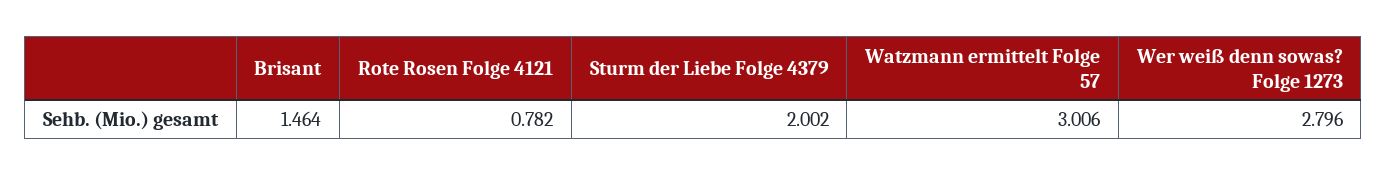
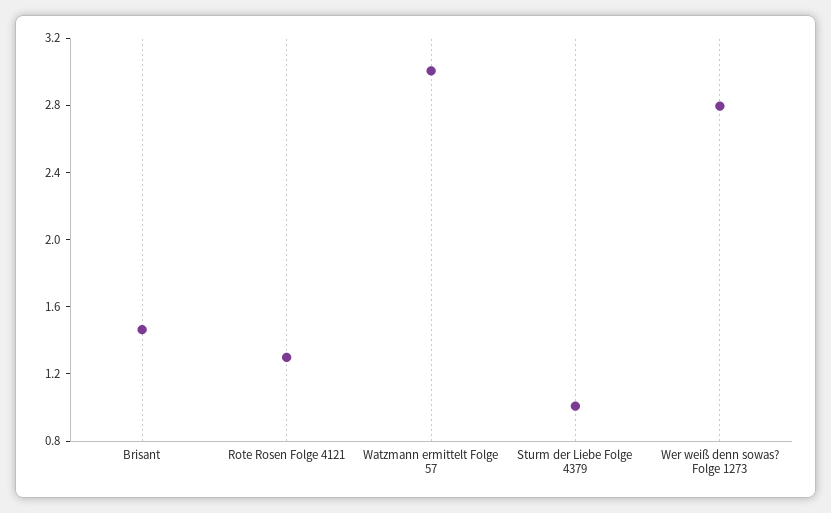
  {
    "Brisant": 1.464,
-   "Rote Rosen Folge 4121": 0.782,
+   "Rote Rosen Folge 4121": 1.3,
-   "Sturm der Liebe Folge 4379": 2.002,
+   "Sturm der Liebe Folge 4379": 1,
    "Watzmann ermittelt Folge 57": 3.006,
    "Wer weiß denn sowas? Folge 1273": 2.796
  }

